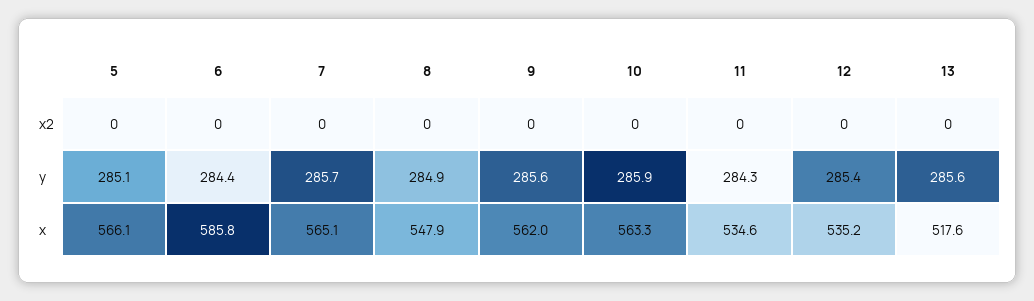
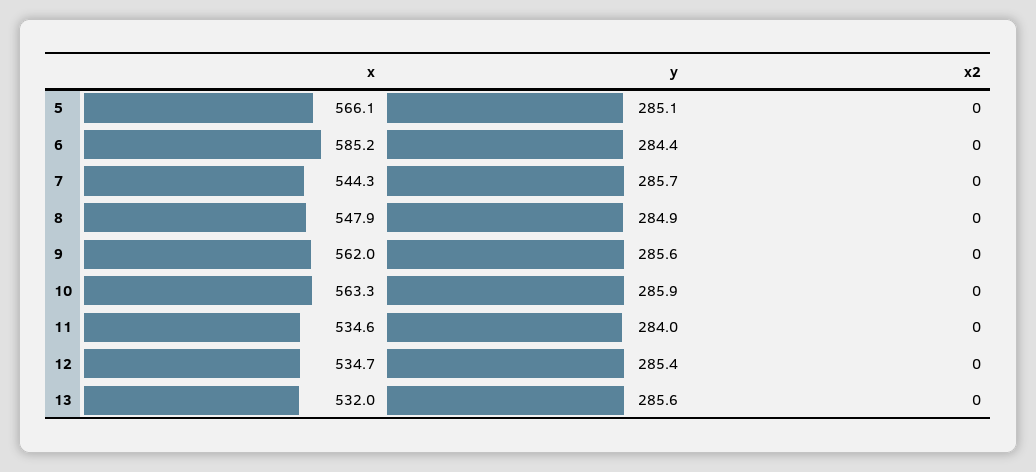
  {
    "5": {
      "x2": 0,
      "y": 285.1,
      "x": 566.1
    },
    "6": {
      "x2": 0,
      "y": 284.4,
-     "x": 585.8
+     "x": 585.2
    },
    "7": {
      "x2": 0,
      "y": 285.7,
-     "x": 565.1
+     "x": 544.3
    },
    "8": {
      "x2": 0,
      "y": 284.9,
      "x": 547.9
    },
    "9": {
      "x2": 0,
      "y": 285.6,
      "x": 562
    },
    "10": {
      "x2": 0,
      "y": 285.9,
      "x": 563.3
    },
    "11": {
      "x2": 0,
-     "y": 284.3,
+     "y": 284,
      "x": 534.6
    },
    "12": {
      "x2": 0,
      "y": 285.4,
-     "x": 535.2
+     "x": 534.7
    },
    "13": {
      "x2": 0,
      "y": 285.6,
-     "x": 517.6
+     "x": 532
    }
  }

